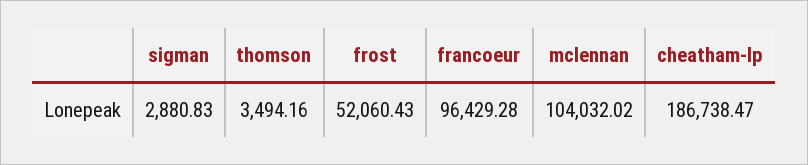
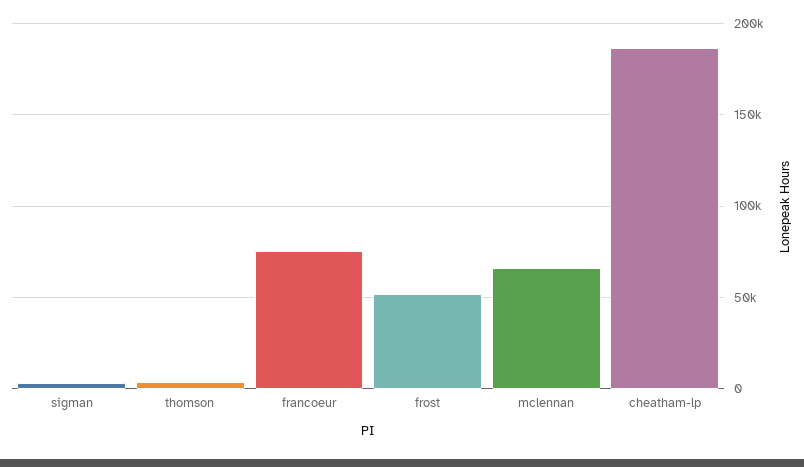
  {
    "sigman": 2880.83,
    "thomson": 3494.16,
    "frost": 52060.43,
-   "francoeur": 96429.28,
+   "francoeur": 75000,
-   "mclennan": 104032.02,
+   "mclennan": 65000,
    "cheatham-lp": 186738.47
  }

